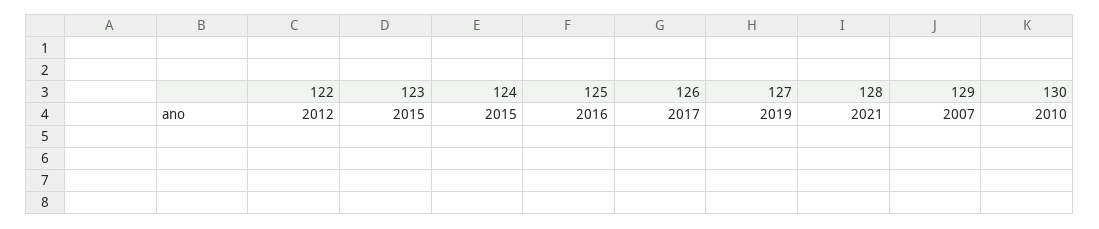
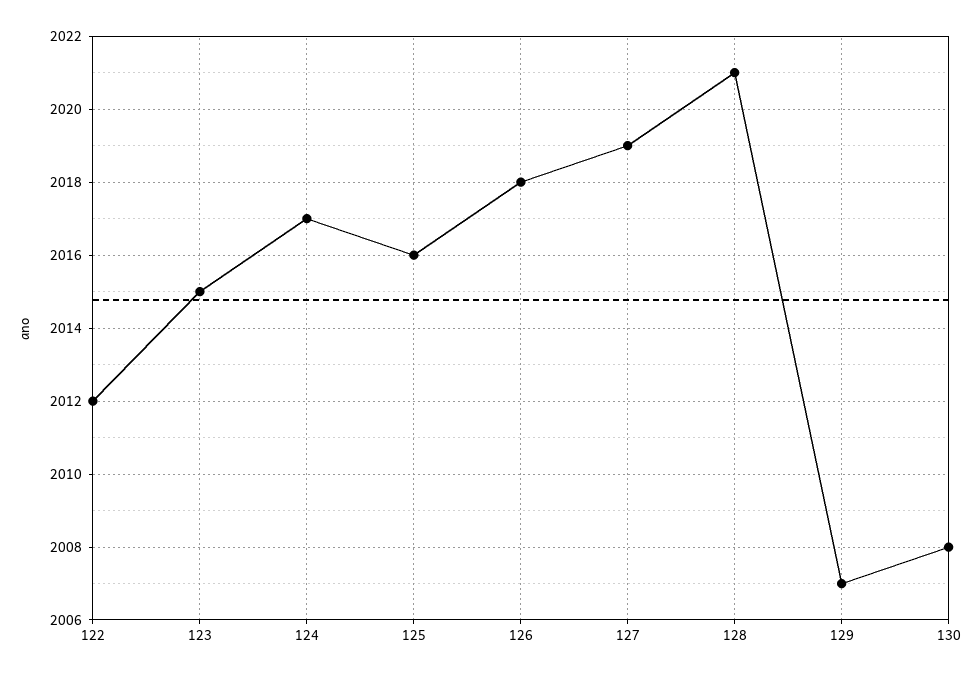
  {
    "122": 2012,
    "123": 2015,
-   "124": 2015,
+   "124": 2017,
    "125": 2016,
-   "126": 2017,
+   "126": 2018,
    "127": 2019,
    "128": 2021,
    "129": 2007,
-   "130": 2010
+   "130": 2008
  }

